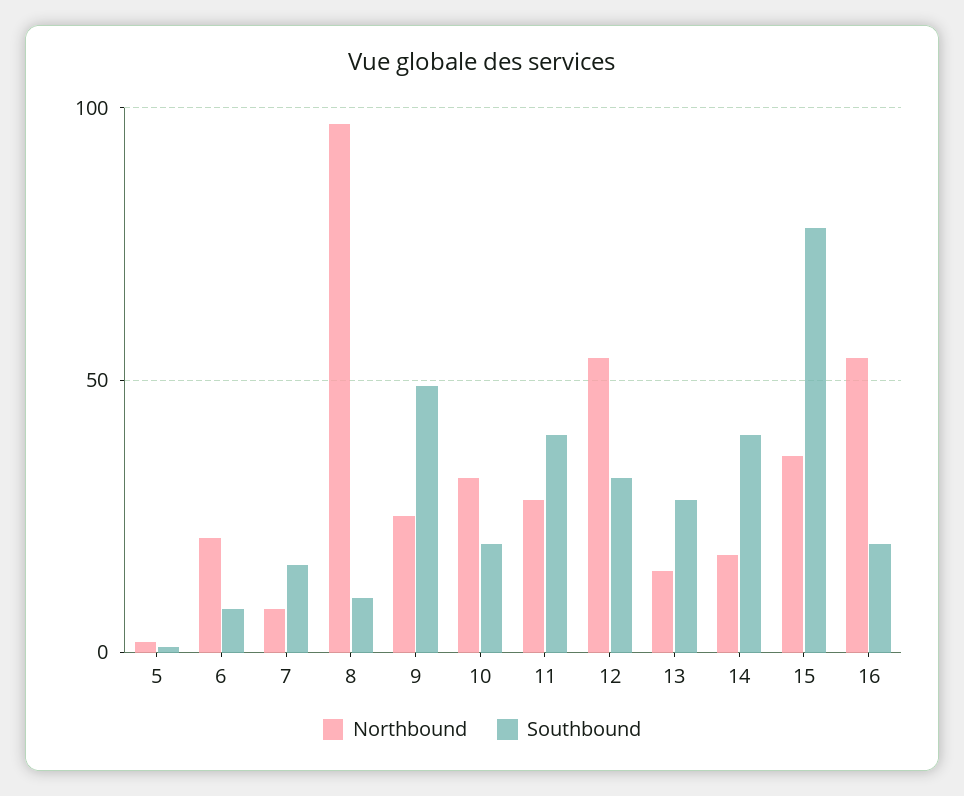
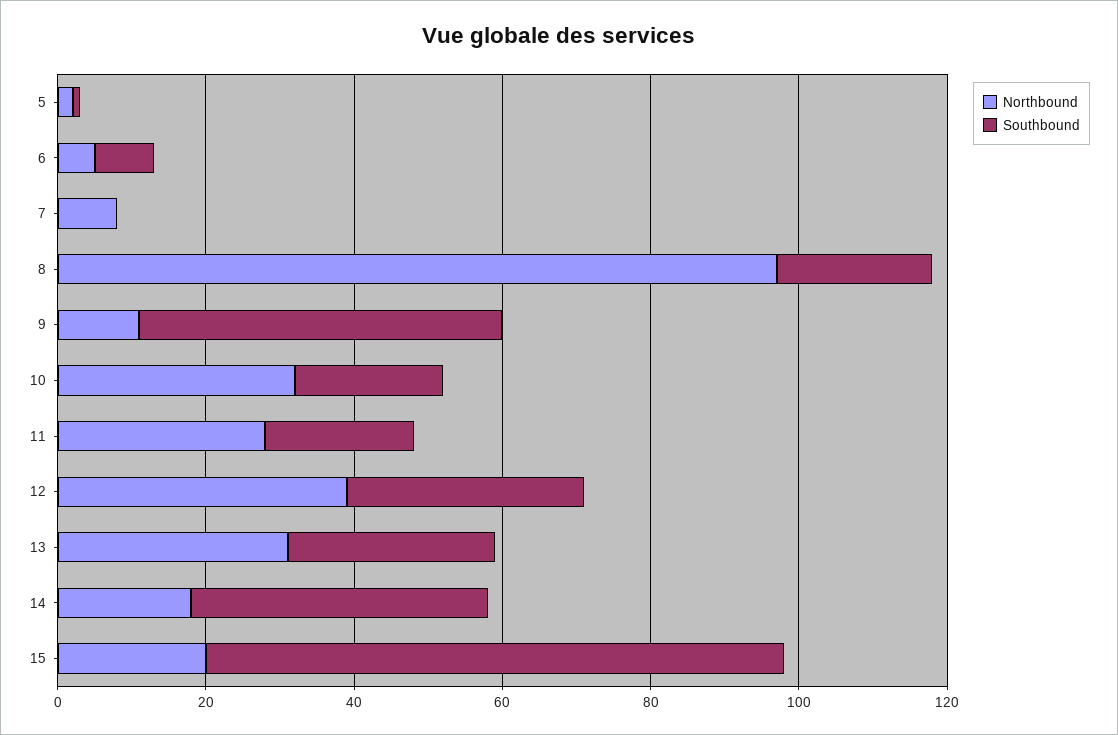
  {
    "Northbound": {
      "5": 0,
-     "6": 20,
+     "6": 5,
      "7": 10,
      "8": 95,
-     "9": 25,
+     "9": 10,
      "10": 30,
      "11": 30,
-     "12": 55,
+     "12": 40,
-     "13": 15,
+     "13": 30,
      "14": 20,
-     "15": 35,
+     "15": 20
-     "16": 55
    },
    "Southbound": {
      "5": 0,
      "6": 10,
-     "7": 15,
+     "7": 0,
-     "8": 10,
+     "8": 20,
      "9": 50,
      "10": 20,
-     "11": 40,
+     "11": 20,
      "12": 30,
      "13": 30,
      "14": 40,
-     "15": 80,
+     "15": 80
-     "16": 20
    }
  }

